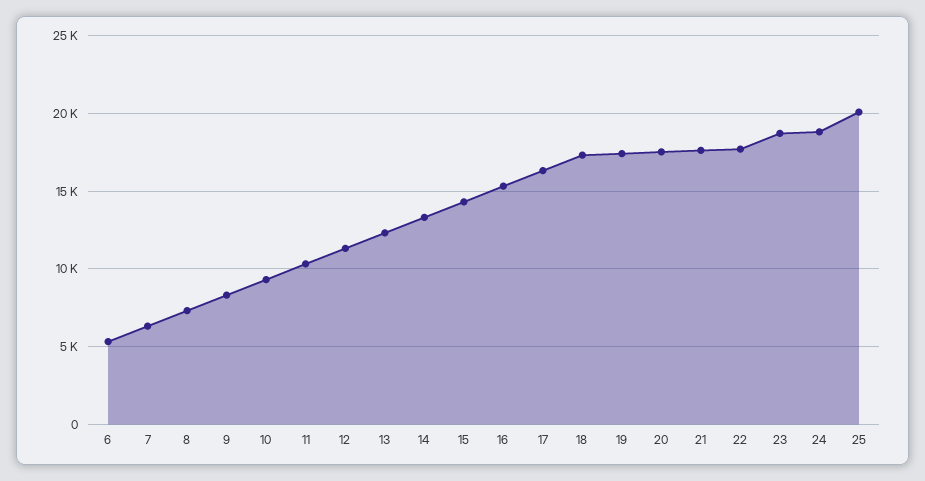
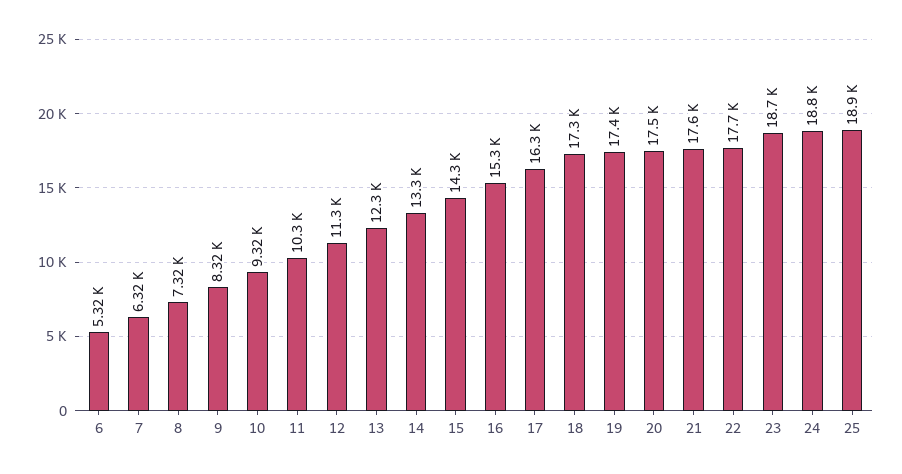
  {
    "6": 5320,
    "7": 6320,
    "8": 7320,
    "9": 8320,
    "10": 9320,
    "11": 10300,
    "12": 11300,
    "13": 12300,
    "14": 13300,
    "15": 14300,
    "16": 15300,
    "17": 16300,
    "18": 17300,
    "19": 17400,
    "20": 17500,
    "21": 17600,
    "22": 17700,
    "23": 18700,
    "24": 18800,
-   "25": 20000
+   "25": 18900
  }

